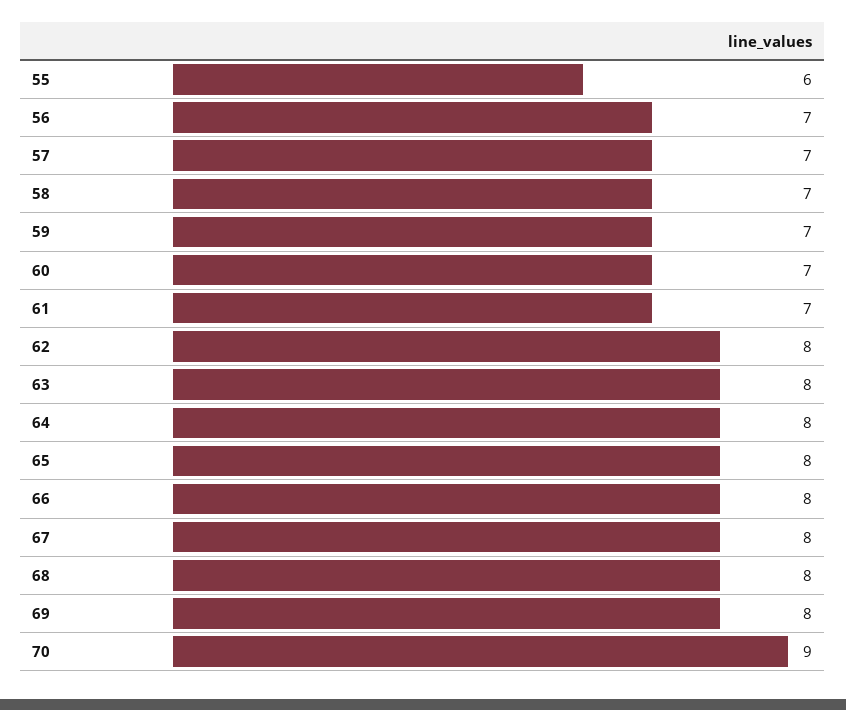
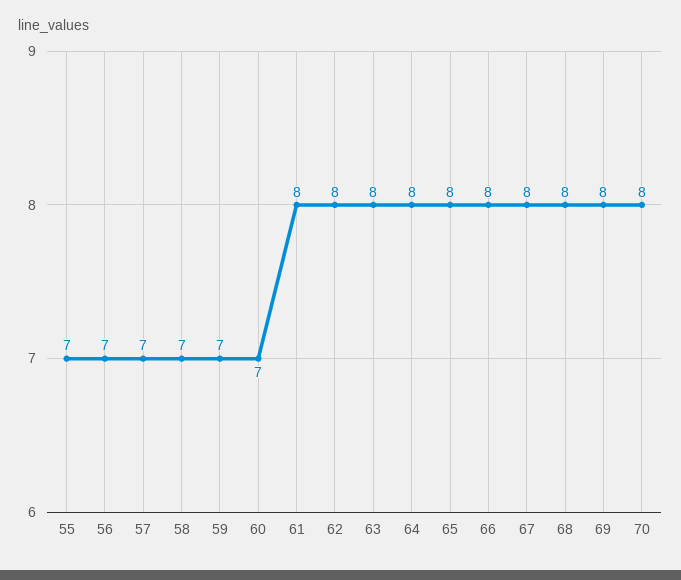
  {
-   "55": 6,
+   "55": 7,
    "56": 7,
    "57": 7,
    "58": 7,
    "59": 7,
    "60": 7,
-   "61": 7,
+   "61": 8,
    "62": 8,
    "63": 8,
    "64": 8,
    "65": 8,
    "66": 8,
    "67": 8,
    "68": 8,
    "69": 8,
-   "70": 9
+   "70": 8
  }

